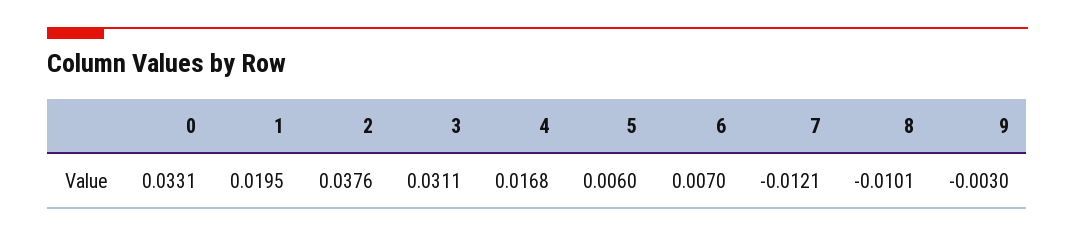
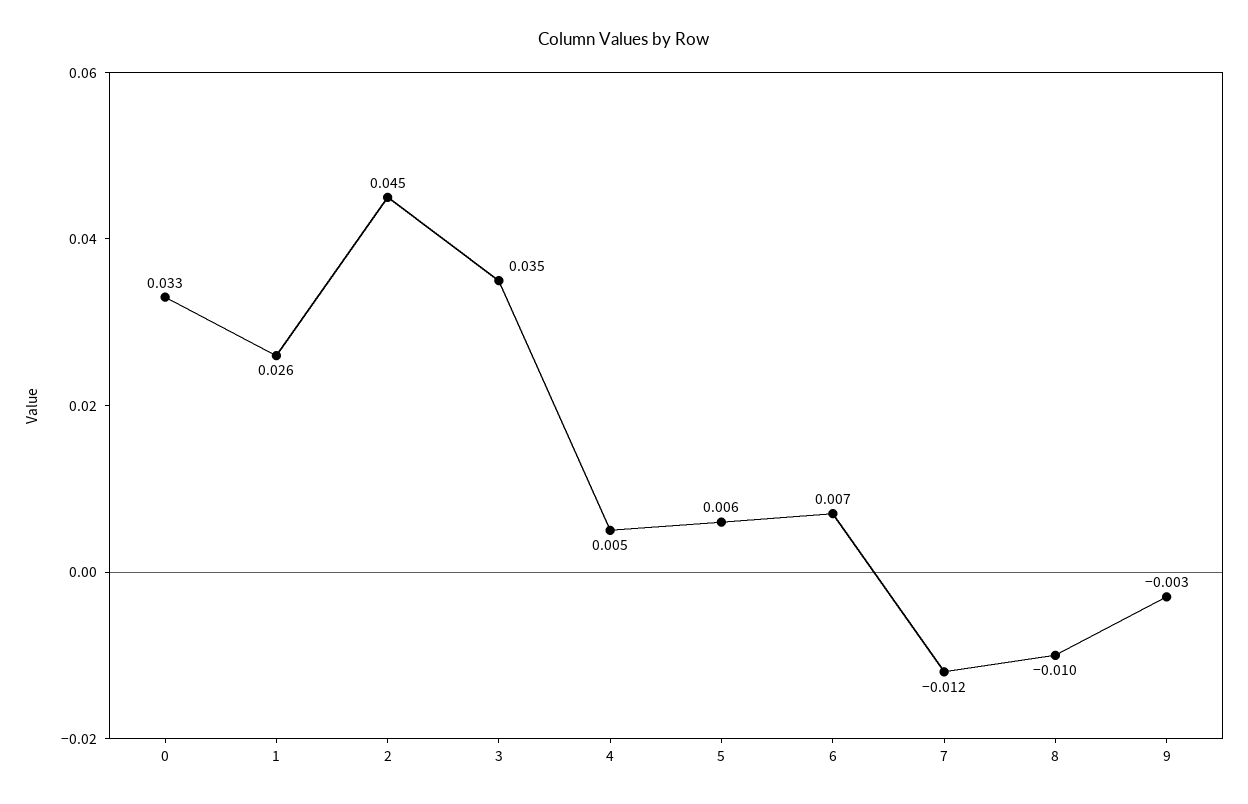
  {
    "0": 0.0331,
-   "1": 0.0195,
+   "1": 0.026,
-   "2": 0.0376,
+   "2": 0.045,
-   "3": 0.0311,
+   "3": 0.035,
-   "4": 0.0168,
+   "4": 0.005,
    "5": 0.006,
    "6": 0.007,
    "7": -0.0121,
    "8": -0.0101,
    "9": -0.003
  }

